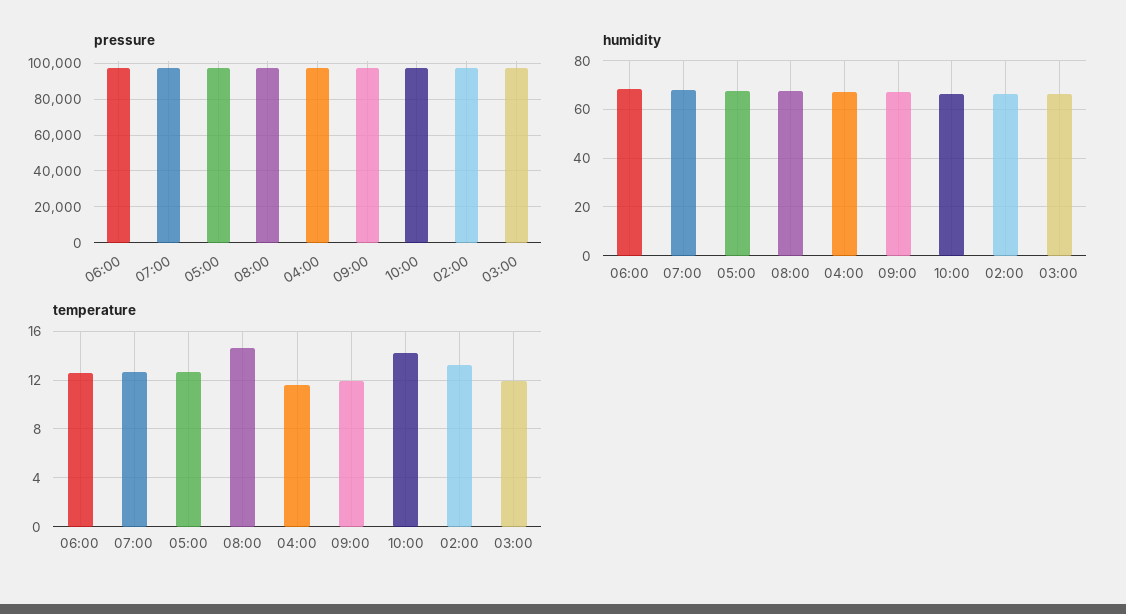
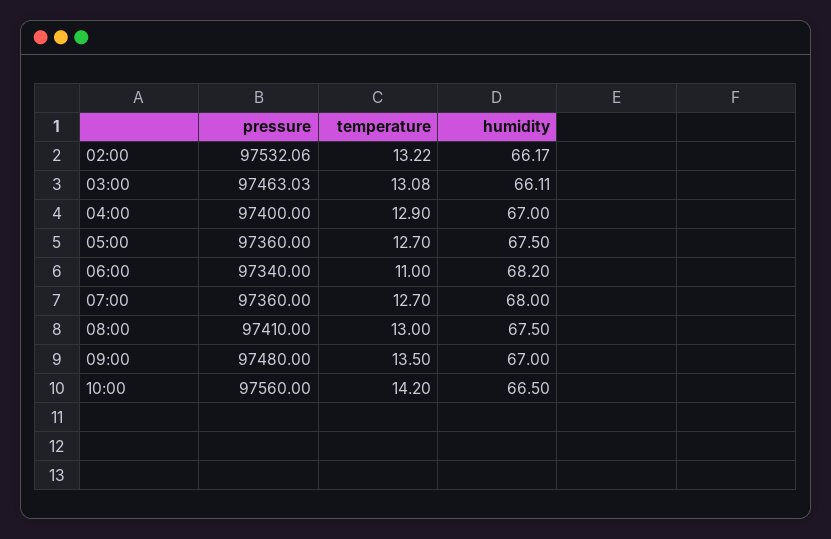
  {
    "pressure": {
      "06:00": 97340,
      "07:00": 97360,
      "05:00": 97360,
      "08:00": 97410,
      "04:00": 97400,
      "09:00": 97480,
      "10:00": 97560,
      "02:00": 97532.06,
      "03:00": 97463.03
    },
    "humidity": {
      "06:00": 68.2,
      "07:00": 68,
      "05:00": 67.5,
      "08:00": 67.5,
      "04:00": 67,
      "09:00": 67,
      "10:00": 66.5,
      "02:00": 66.17,
      "03:00": 66.11
    },
    "temperature": {
-     "06:00": 12.5,
+     "06:00": 11,
      "07:00": 12.7,
      "05:00": 12.7,
-     "08:00": 14.5,
+     "08:00": 13,
-     "04:00": 11.5,
+     "04:00": 12.9,
-     "09:00": 12,
+     "09:00": 13.5,
      "10:00": 14.2,
      "02:00": 13.22,
-     "03:00": 12
+     "03:00": 13.08
    }
  }

